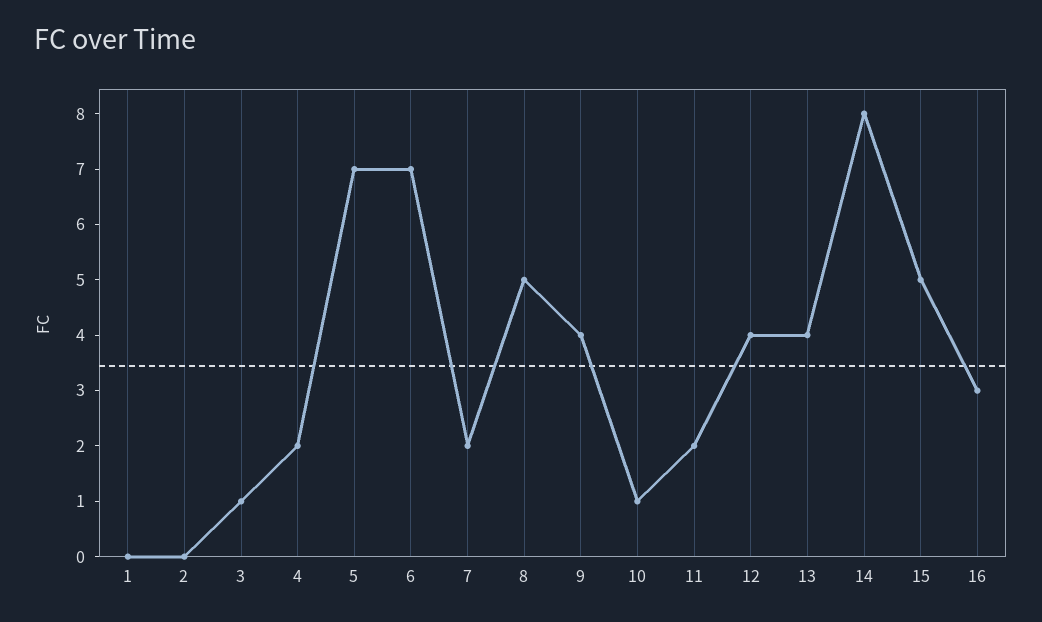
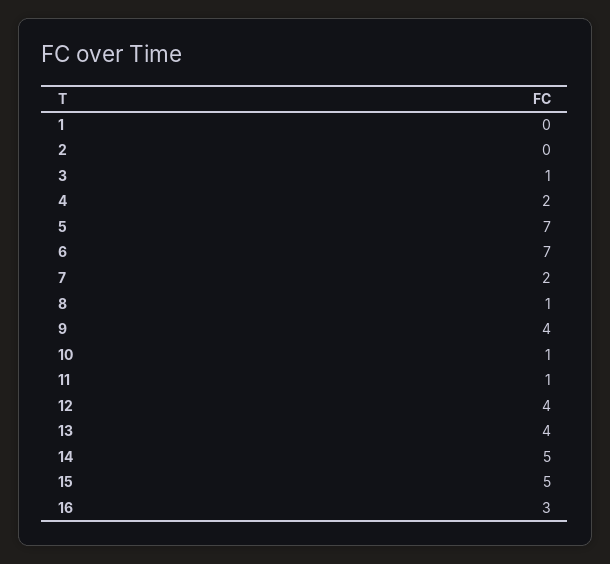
  {
    "1": 0,
    "2": 0,
    "3": 1,
    "4": 2,
    "5": 7,
    "6": 7,
    "7": 2,
-   "8": 5,
+   "8": 1,
    "9": 4,
    "10": 1,
-   "11": 2,
+   "11": 1,
    "12": 4,
    "13": 4,
-   "14": 8,
+   "14": 5,
    "15": 5,
    "16": 3
  }

